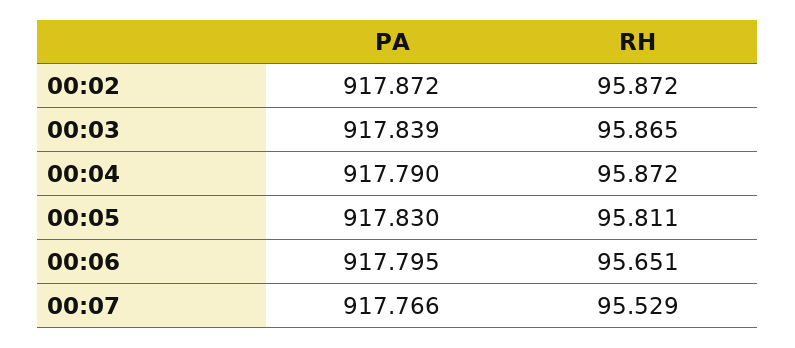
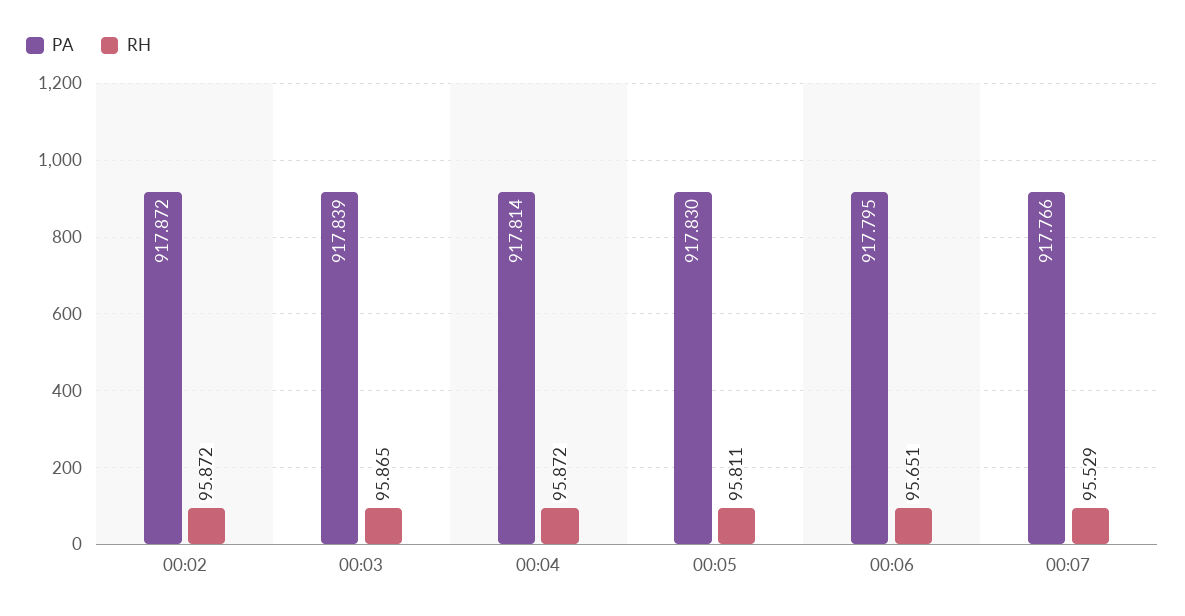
  {
    "PA": {
      "00:02": 917.872,
      "00:03": 917.839,
-     "00:04": 917.79,
+     "00:04": 917.814,
      "00:05": 917.83,
      "00:06": 917.795,
      "00:07": 917.766
    },
    "RH": {
      "00:02": 95.872,
      "00:03": 95.865,
      "00:04": 95.872,
      "00:05": 95.811,
      "00:06": 95.651,
      "00:07": 95.529
    }
  }

